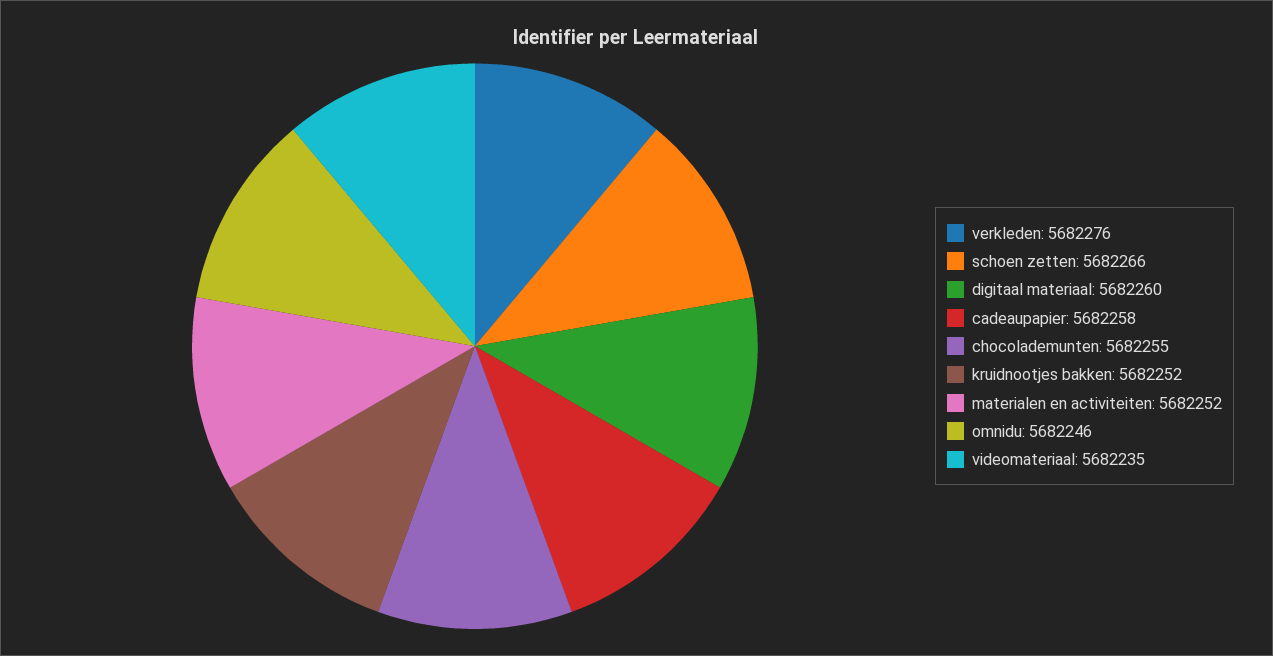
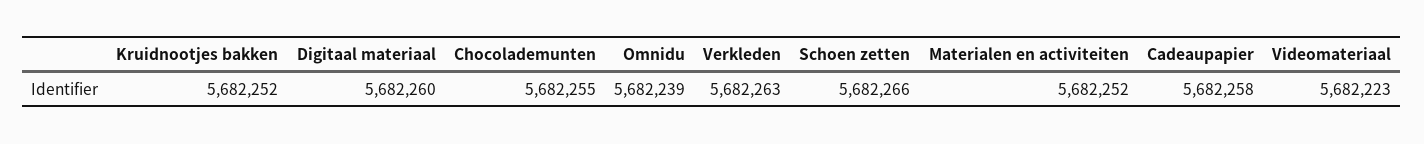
  {
-   "verkleden": 5682276,
+   "verkleden": 5682263,
    "schoen zetten": 5682266,
    "digitaal materiaal": 5682260,
    "cadeaupapier": 5682258,
    "chocolademunten": 5682255,
    "kruidnootjes bakken": 5682252,
    "materialen en activiteiten": 5682252,
-   "omnidu": 5682246,
+   "omnidu": 5682239,
-   "videomateriaal": 5682235
+   "videomateriaal": 5682223
  }

